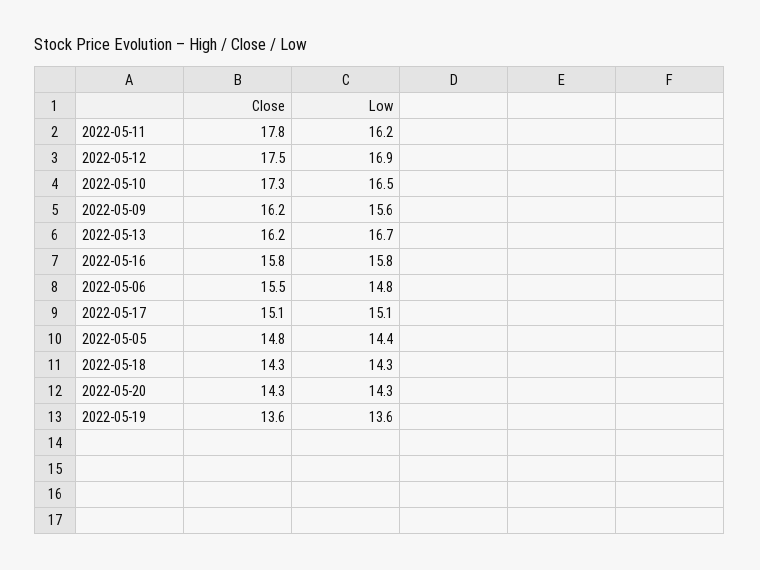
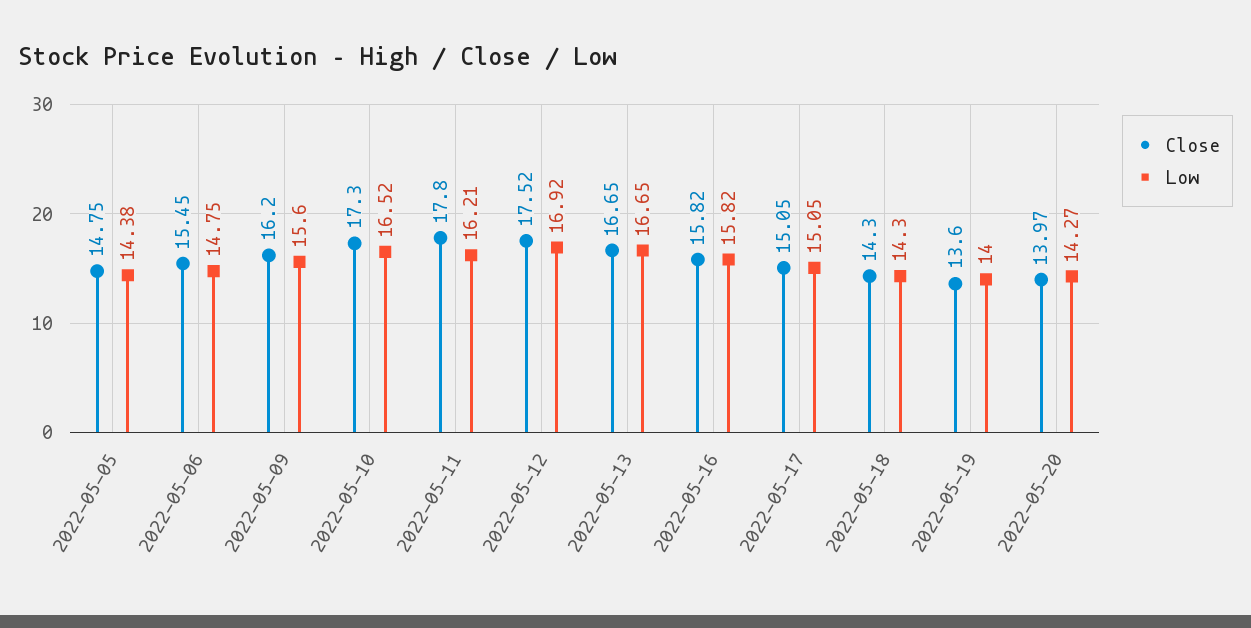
  {
    "Close": {
      "2022-05-11": 17.8,
      "2022-05-12": 17.52,
      "2022-05-10": 17.3,
      "2022-05-09": 16.2,
-     "2022-05-13": 16.2,
+     "2022-05-13": 16.65,
      "2022-05-16": 15.82,
      "2022-05-06": 15.45,
      "2022-05-17": 15.05,
      "2022-05-05": 14.75,
      "2022-05-18": 14.3,
-     "2022-05-20": 14.3,
+     "2022-05-20": 13.97,
      "2022-05-19": 13.6
    },
    "Low": {
      "2022-05-11": 16.21,
      "2022-05-12": 16.92,
      "2022-05-10": 16.52,
      "2022-05-09": 15.6,
      "2022-05-13": 16.65,
      "2022-05-16": 15.82,
      "2022-05-06": 14.75,
      "2022-05-17": 15.05,
      "2022-05-05": 14.38,
      "2022-05-18": 14.3,
      "2022-05-20": 14.27,
-     "2022-05-19": 13.6
+     "2022-05-19": 14
    }
  }

